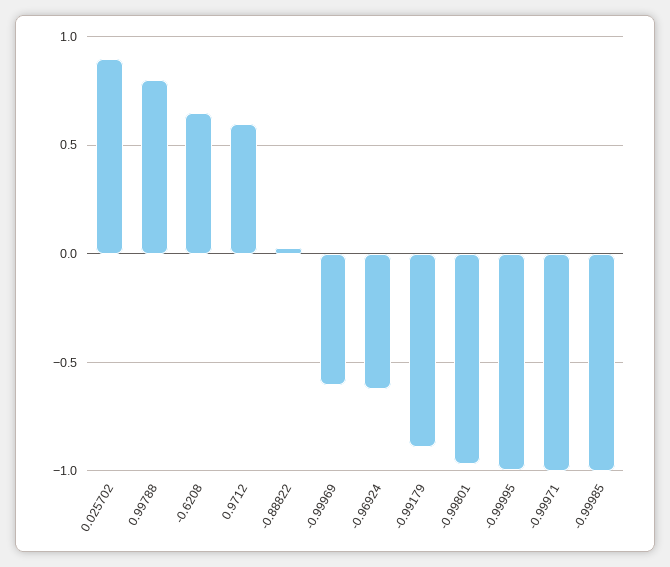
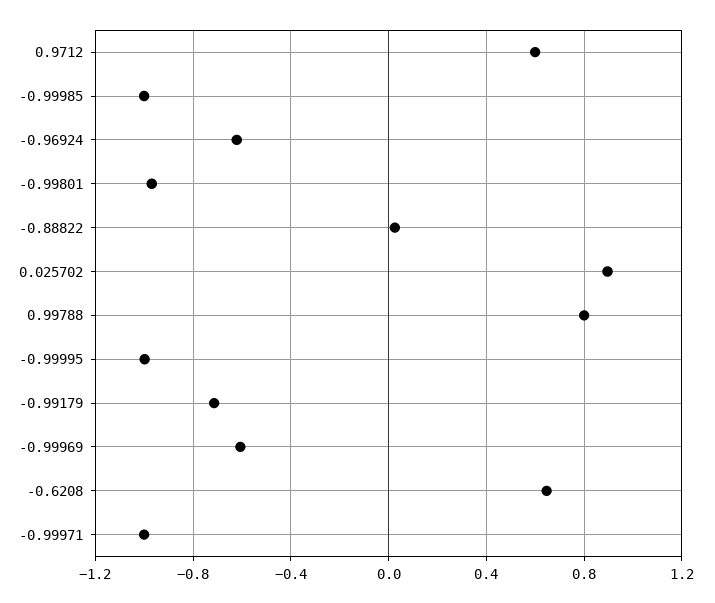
  {
    "0.025702": 0.9,
    "0.99788": 0.8,
    "-0.6208": 0.65,
    "0.9712": 0.6,
    "-0.88822": 0.05,
    "-0.99969": -0.6,
    "-0.96924": -0.6,
-   "-0.99179": -0.9,
+   "-0.99179": -0.7,
    "-0.99801": -0.95,
    "-0.99995": -1,
    "-0.99971": -1,
    "-0.99985": -1
  }

